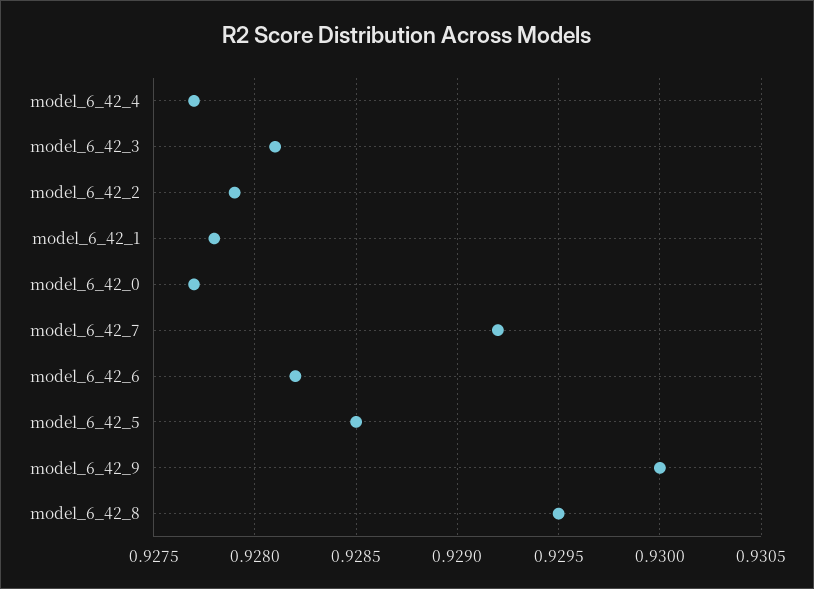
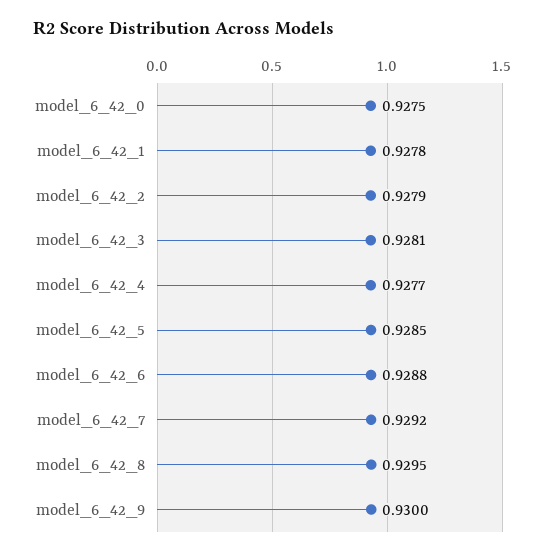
  {
    "model_6_42_4": 0.9277,
    "model_6_42_3": 0.9281,
    "model_6_42_2": 0.9279,
    "model_6_42_1": 0.9278,
-   "model_6_42_0": 0.9277,
+   "model_6_42_0": 0.9275,
    "model_6_42_7": 0.9292,
-   "model_6_42_6": 0.9282,
+   "model_6_42_6": 0.9288,
    "model_6_42_5": 0.9285,
    "model_6_42_9": 0.93,
    "model_6_42_8": 0.9295
  }

